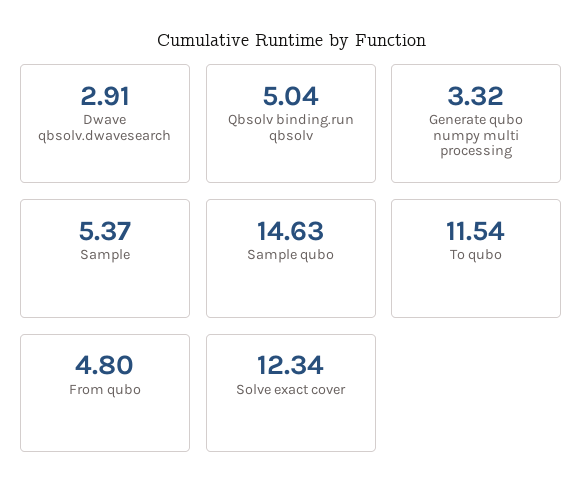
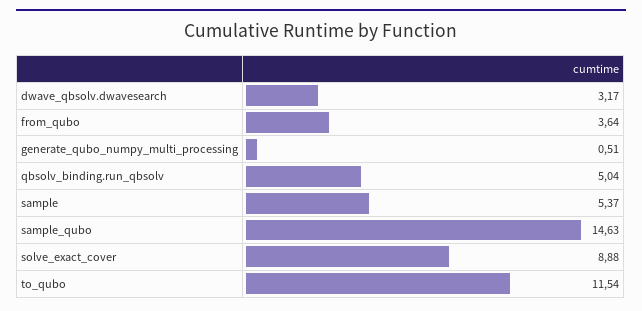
  {
-   "Dwave qbsolv.dwavesearch": 2.91,
+   "Dwave qbsolv.dwavesearch": 3.17,
    "Qbsolv binding.run qbsolv": 5.04,
-   "Generate qubo numpy multi processing": 3.32,
+   "Generate qubo numpy multi processing": 0.51,
    "Sample": 5.37,
    "Sample qubo": 14.63,
    "To qubo": 11.54,
-   "From qubo": 4.8,
+   "From qubo": 3.64,
-   "Solve exact cover": 12.34
+   "Solve exact cover": 8.88
  }

